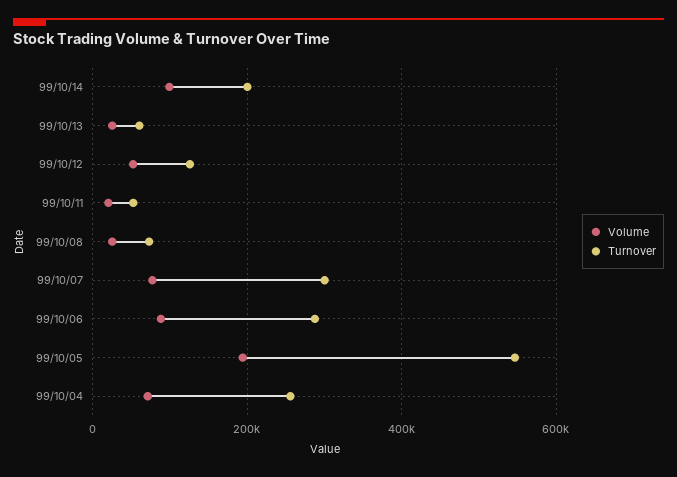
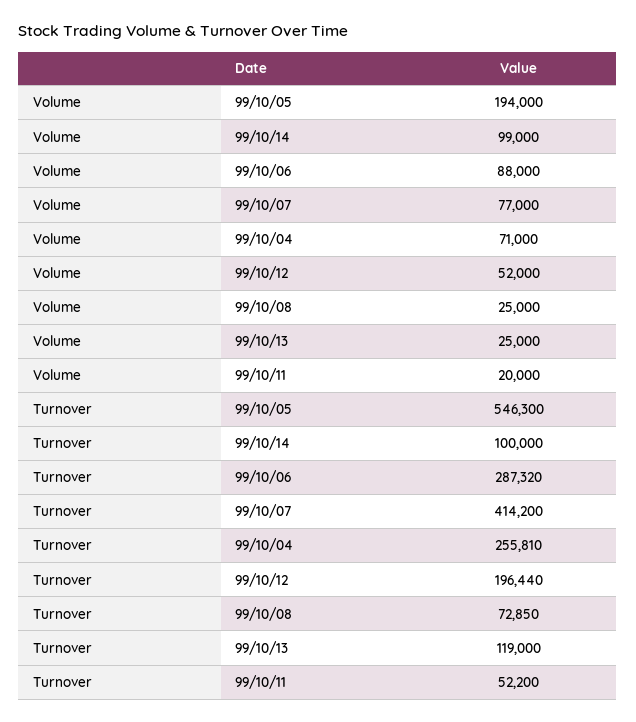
  {
    "Volume": {
      "99/10/14": 99000,
      "99/10/13": 25000,
      "99/10/12": 52000,
      "99/10/11": 20000,
      "99/10/08": 25000,
      "99/10/07": 77000,
      "99/10/06": 88000,
      "99/10/05": 194000,
      "99/10/04": 71000
    },
    "Turnover": {
-     "99/10/14": 200000,
+     "99/10/14": 100000,
-     "99/10/13": 60000,
+     "99/10/13": 119000,
-     "99/10/12": 120000,
+     "99/10/12": 196440,
      "99/10/11": 52200,
      "99/10/08": 72850,
-     "99/10/07": 300000,
+     "99/10/07": 414200,
      "99/10/06": 287320,
      "99/10/05": 546300,
      "99/10/04": 255810
    }
  }

